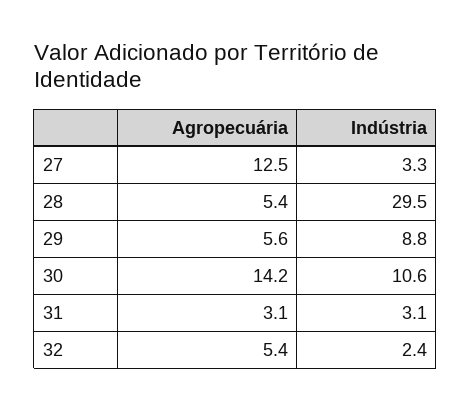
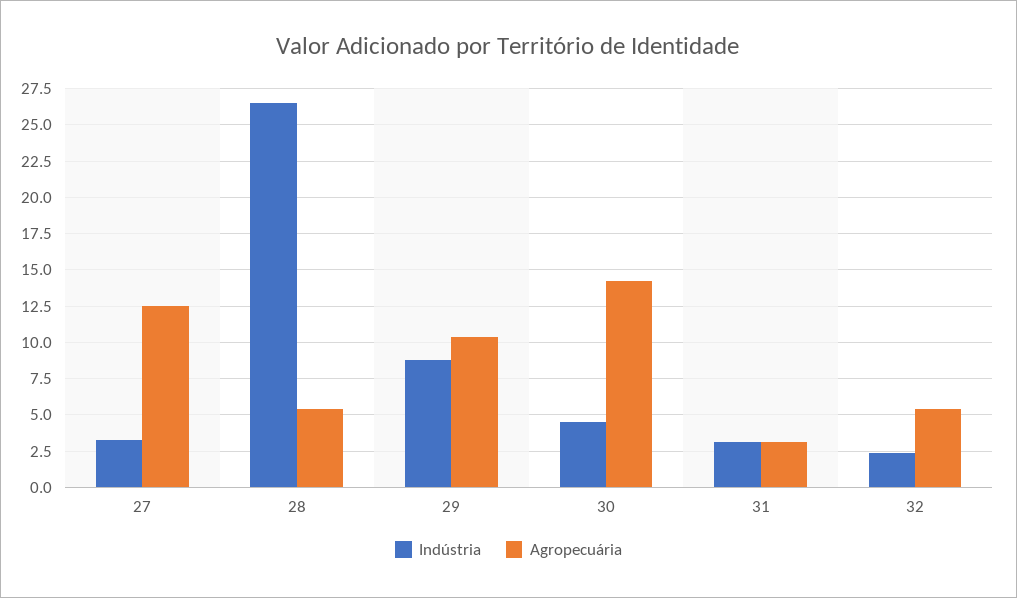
  {
    "Agropecuária": {
      "27": 12.5,
      "28": 5.4,
-     "29": 5.6,
+     "29": 10.5,
      "30": 14.2,
      "31": 3.1,
      "32": 5.4
    },
    "Indústria": {
      "27": 3.3,
-     "28": 29.5,
+     "28": 26.5,
      "29": 8.8,
-     "30": 10.6,
+     "30": 4.5,
      "31": 3.1,
      "32": 2.4
    }
  }

